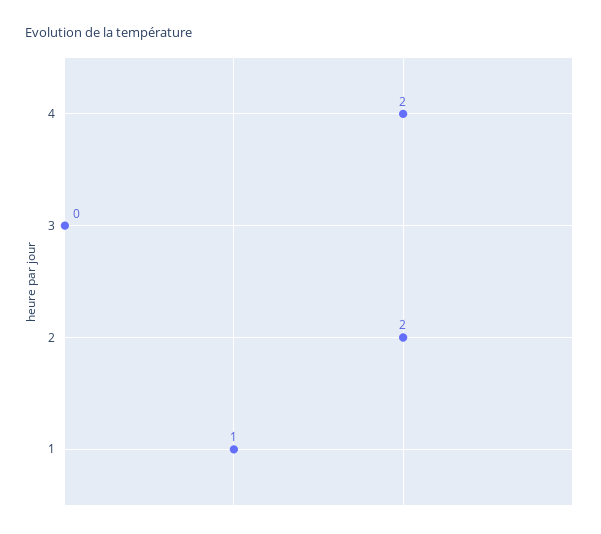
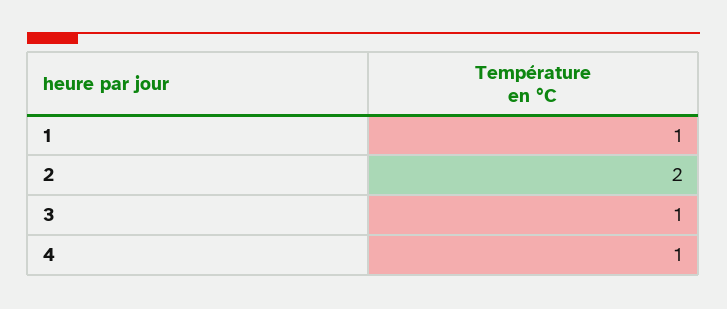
  {
-   "4": 2,
+   "4": 1,
-   "3": 0,
+   "3": 1,
    "2": 2,
    "1": 1
  }

